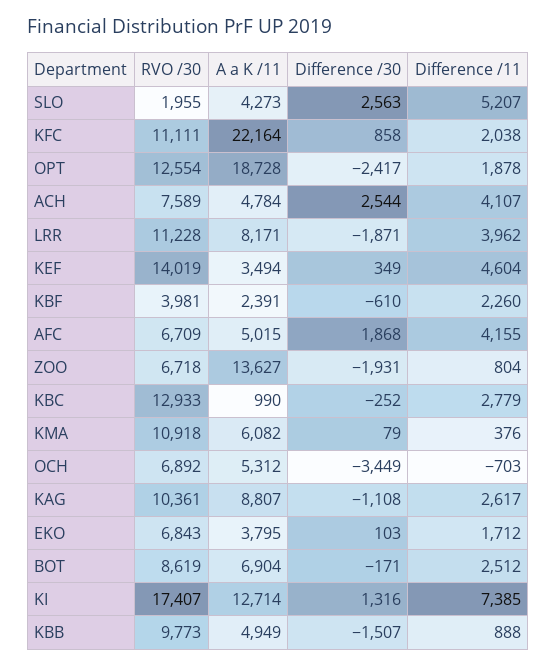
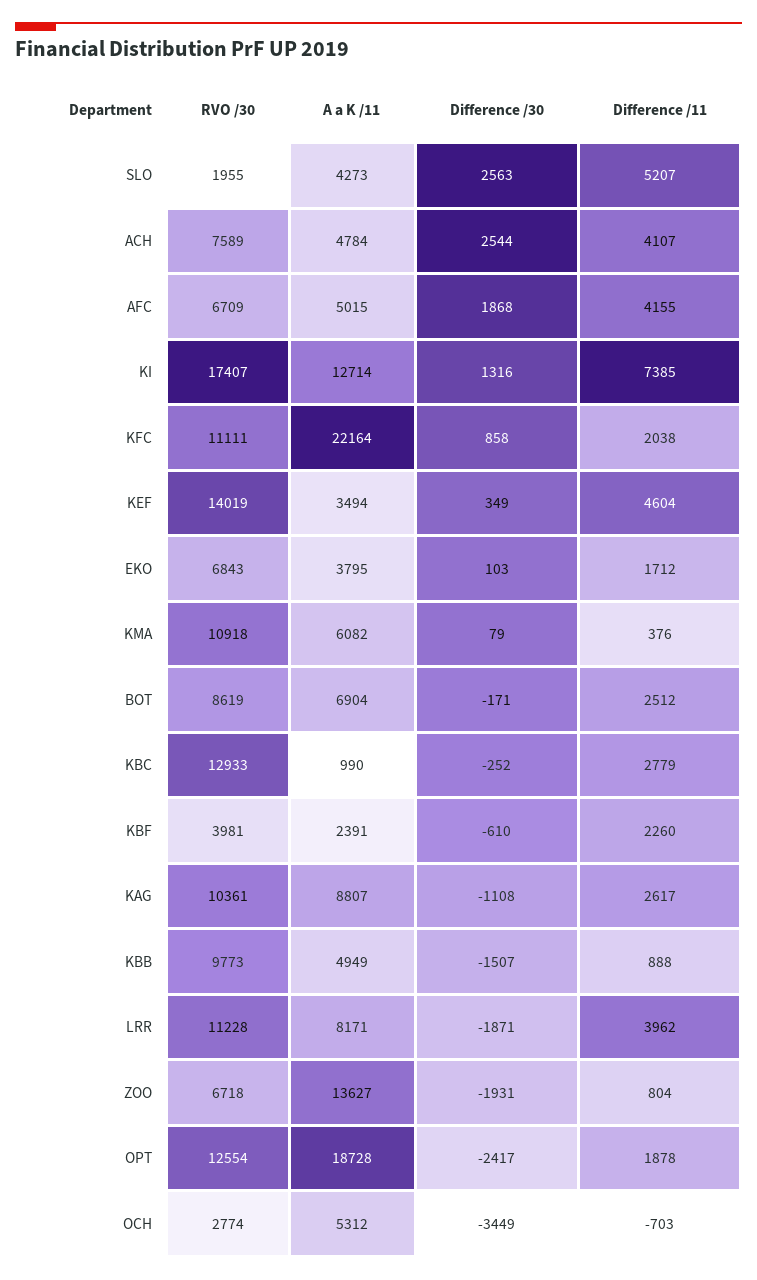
  {
    "RVO /30": {
      "SLO": 1955,
      "KFC": 11111,
      "OPT": 12554,
      "ACH": 7589,
      "LRR": 11228,
      "KEF": 14019,
      "KBF": 3981,
      "AFC": 6709,
      "ZOO": 6718,
      "KBC": 12933,
      "KMA": 10918,
-     "OCH": 6892,
+     "OCH": 2774,
      "KAG": 10361,
      "EKO": 6843,
      "BOT": 8619,
      "KI": 17407,
      "KBB": 9773
    },
    "A a K /11": {
      "SLO": 4273,
      "KFC": 22164,
      "OPT": 18728,
      "ACH": 4784,
      "LRR": 8171,
      "KEF": 3494,
      "KBF": 2391,
      "AFC": 5015,
      "ZOO": 13627,
      "KBC": 990,
      "KMA": 6082,
      "OCH": 5312,
      "KAG": 8807,
      "EKO": 3795,
      "BOT": 6904,
      "KI": 12714,
      "KBB": 4949
    },
    "Difference /30": {
      "SLO": 2563,
      "KFC": 858,
      "OPT": -2417,
      "ACH": 2544,
      "LRR": -1871,
      "KEF": 349,
      "KBF": -610,
      "AFC": 1868,
      "ZOO": -1931,
      "KBC": -252,
      "KMA": 79,
      "OCH": -3449,
      "KAG": -1108,
      "EKO": 103,
      "BOT": -171,
      "KI": 1316,
      "KBB": -1507
    },
    "Difference /11": {
      "SLO": 5207,
      "KFC": 2038,
      "OPT": 1878,
      "ACH": 4107,
      "LRR": 3962,
      "KEF": 4604,
      "KBF": 2260,
      "AFC": 4155,
      "ZOO": 804,
      "KBC": 2779,
      "KMA": 376,
      "OCH": -703,
      "KAG": 2617,
      "EKO": 1712,
      "BOT": 2512,
      "KI": 7385,
      "KBB": 888
    }
  }

